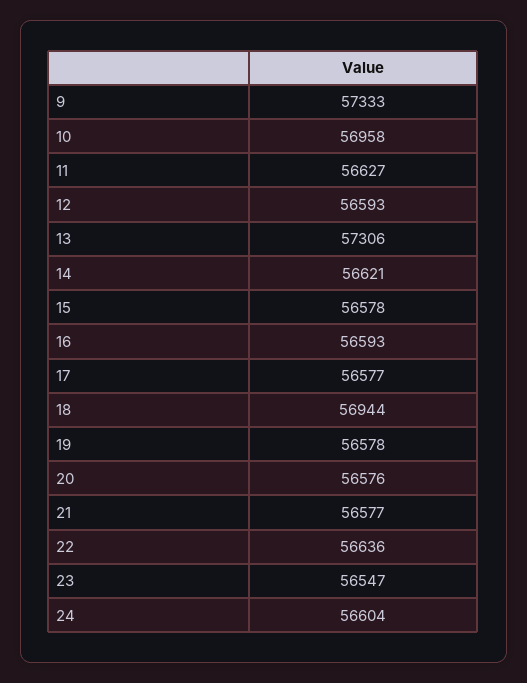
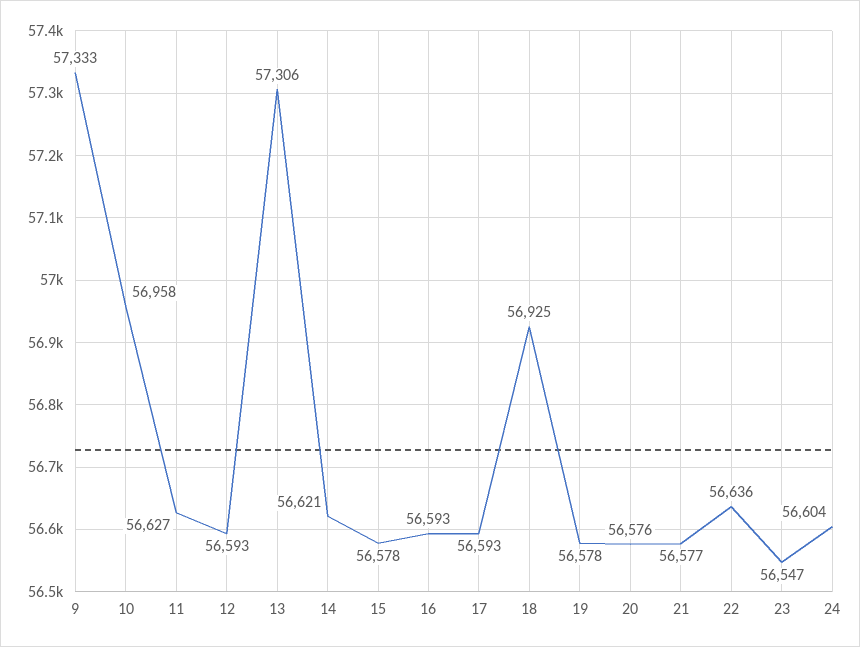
  {
    "9": 57333,
    "10": 56958,
    "11": 56627,
    "12": 56593,
    "13": 57306,
    "14": 56621,
    "15": 56578,
    "16": 56593,
-   "17": 56577,
+   "17": 56593,
-   "18": 56944,
+   "18": 56925,
    "19": 56578,
    "20": 56576,
    "21": 56577,
    "22": 56636,
    "23": 56547,
    "24": 56604
  }

